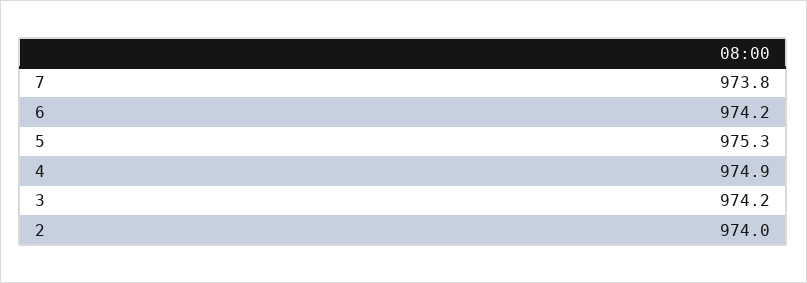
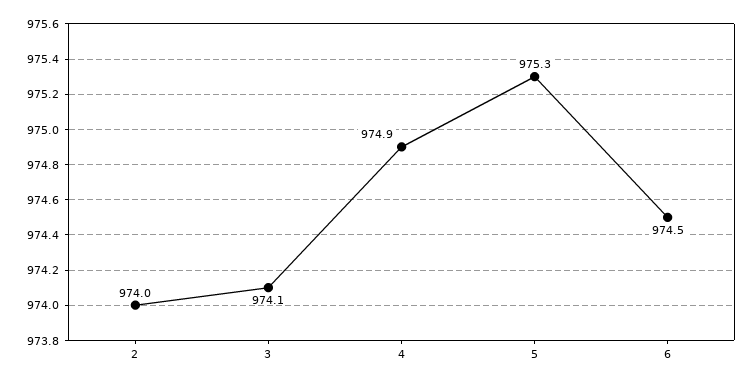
  {
-   "7": 973.8,
-   "6": 974.2,
+   "6": 974.5,
    "5": 975.3,
    "4": 974.9,
-   "3": 974.2,
+   "3": 974.1,
    "2": 974
  }

